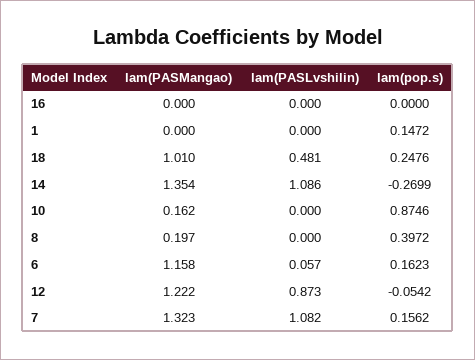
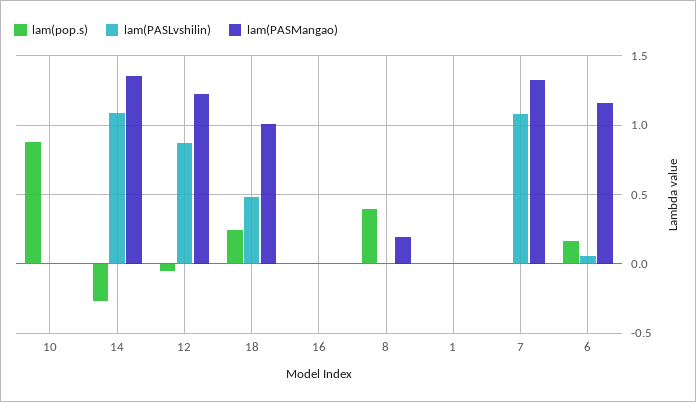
  {
    "lam(PASMangao)": {
      "16": 0,
      "1": 0,
      "18": 1.01,
      "14": 1.354,
-     "10": 0.162,
+     "10": 0,
      "8": 0.197,
      "6": 1.158,
      "12": 1.222,
      "7": 1.323
    },
    "lam(PASLvshilin)": {
      "16": 0,
      "1": 0,
      "18": 0.481,
      "14": 1.086,
      "10": 0,
      "8": 0,
      "6": 0.057,
      "12": 0.873,
      "7": 1.082
    },
    "lam(pop.s)": {
      "16": 0,
-     "1": 0.1472,
+     "1": 0,
      "18": 0.2476,
      "14": -0.2699,
      "10": 0.8746,
      "8": 0.3972,
      "6": 0.1623,
      "12": -0.0542,
-     "7": 0.1562
+     "7": 0
    }
  }

